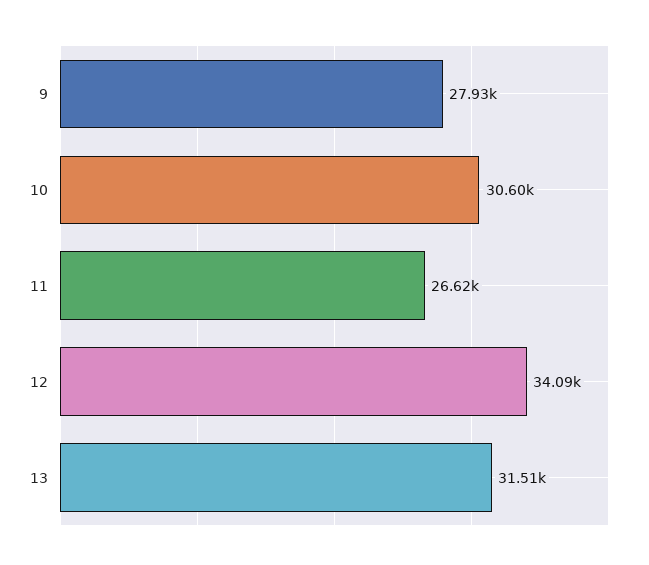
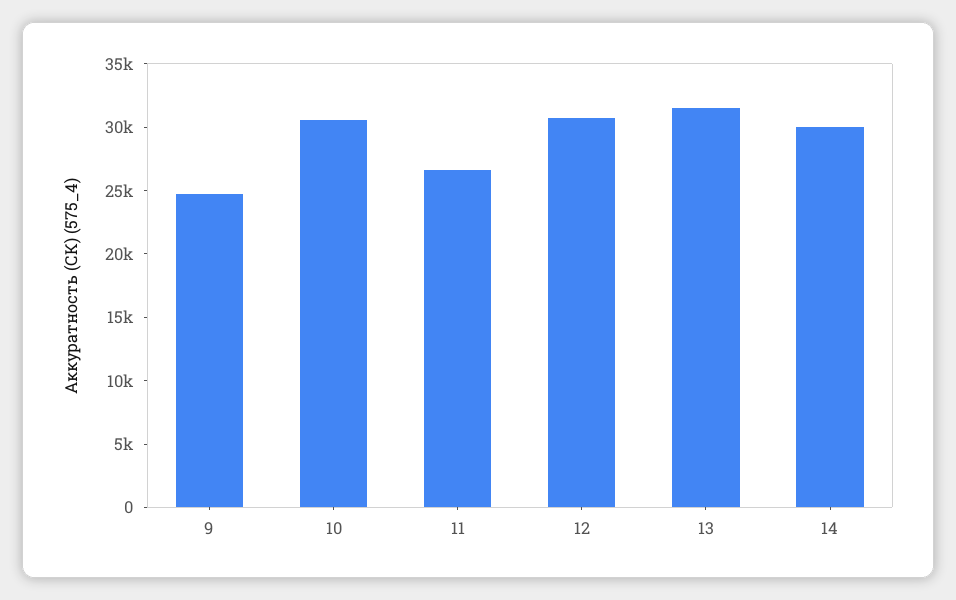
  {
-   "9": 27930,
+   "9": 25000,
    "10": 30600,
    "11": 26620,
-   "12": 34090,
+   "12": 31000,
-   "13": 31510
+   "13": 31510,
+   "14": 30000
  }

